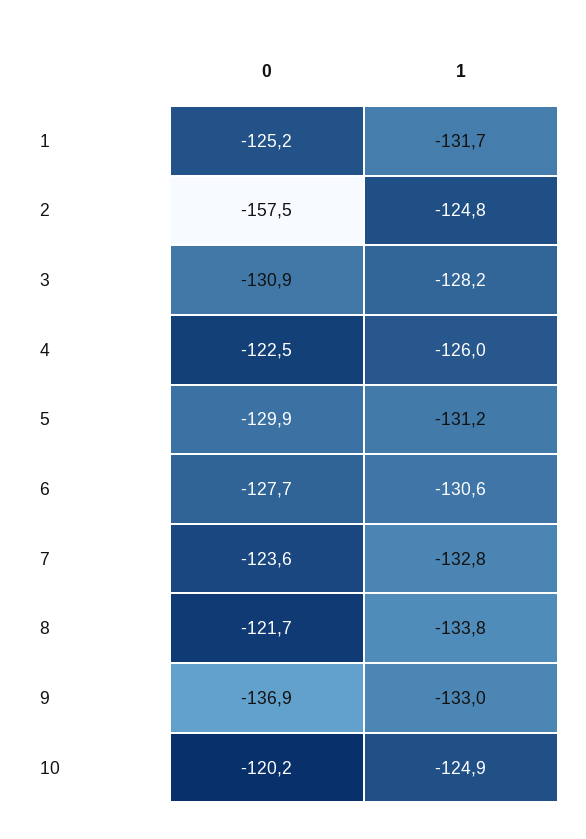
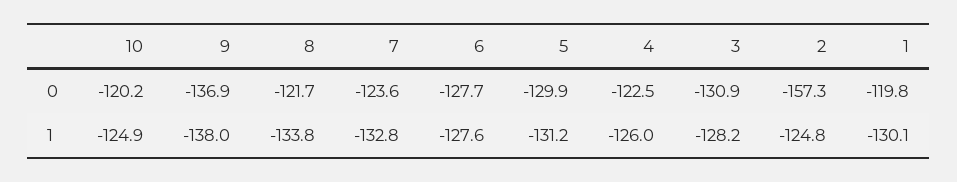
  {
    "0": {
-     "1": -125.2,
+     "1": -119.8,
-     "2": -157.5,
+     "2": -157.3,
      "3": -130.9,
      "4": -122.5,
      "5": -129.9,
      "6": -127.7,
      "7": -123.6,
      "8": -121.7,
      "9": -136.9,
      "10": -120.2
    },
    "1": {
-     "1": -131.7,
+     "1": -130.1,
      "2": -124.8,
      "3": -128.2,
      "4": -126,
      "5": -131.2,
-     "6": -130.6,
+     "6": -127.6,
      "7": -132.8,
      "8": -133.8,
-     "9": -133,
+     "9": -138,
      "10": -124.9
    }
  }

